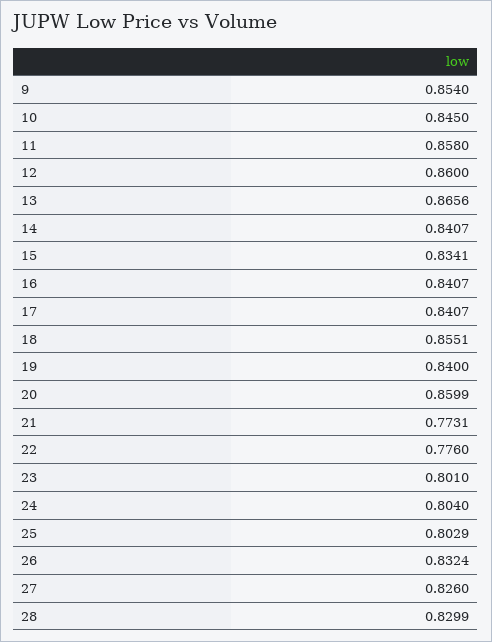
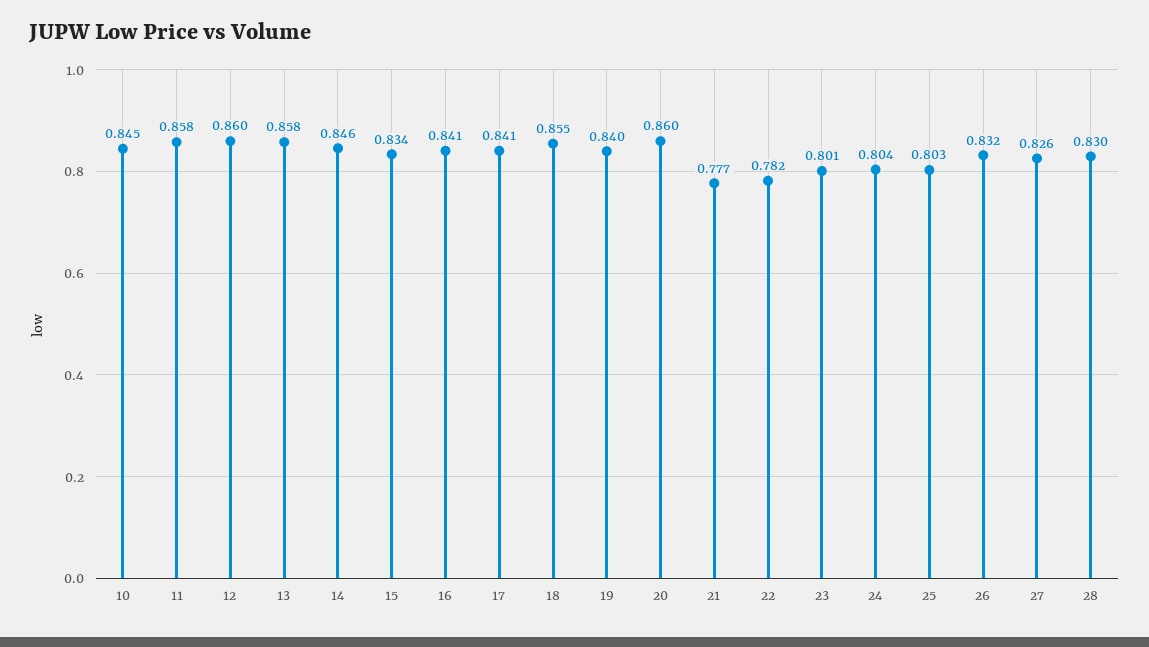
  {
-   "9": 0.854,
    "10": 0.845,
    "11": 0.858,
    "12": 0.86,
-   "13": 0.8656,
+   "13": 0.858,
-   "14": 0.8407,
+   "14": 0.846,
    "15": 0.8341,
    "16": 0.8407,
    "17": 0.8407,
    "18": 0.8551,
    "19": 0.84,
    "20": 0.8599,
-   "21": 0.7731,
+   "21": 0.777,
-   "22": 0.776,
+   "22": 0.782,
    "23": 0.801,
    "24": 0.804,
    "25": 0.8029,
    "26": 0.8324,
    "27": 0.826,
    "28": 0.8299
  }

